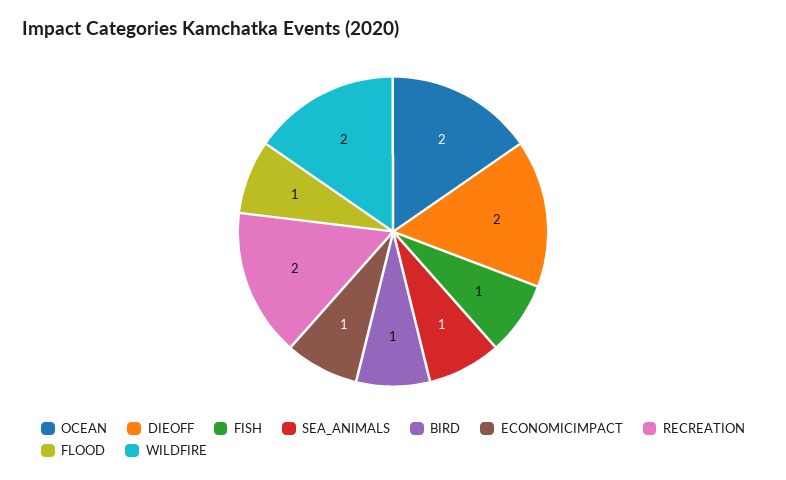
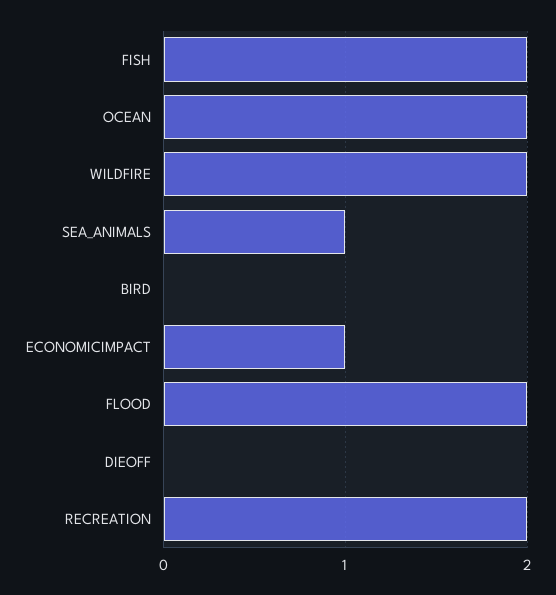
  {
    "OCEAN": 2,
-   "DIEOFF": 2,
+   "DIEOFF": 0,
-   "FISH": 1,
+   "FISH": 2,
    "SEA_ANIMALS": 1,
-   "BIRD": 1,
+   "BIRD": 0,
    "ECONOMICIMPACT": 1,
    "RECREATION": 2,
-   "FLOOD": 1,
+   "FLOOD": 2,
    "WILDFIRE": 2
  }

